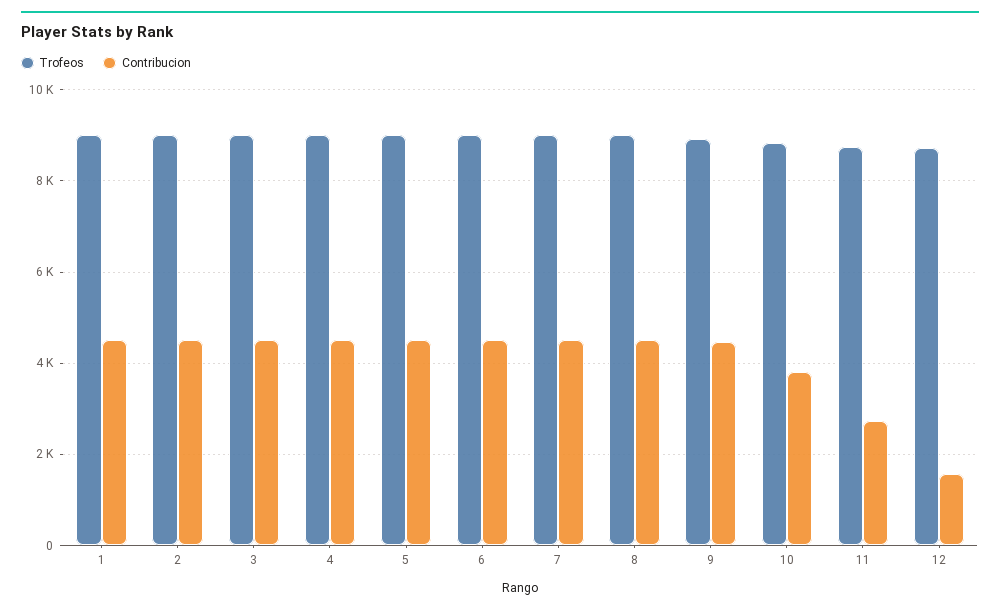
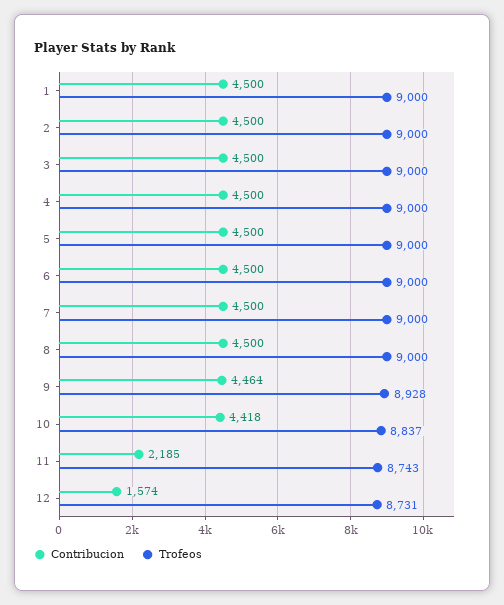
  {
    "Trofeos": {
      "1": 9000,
      "2": 9000,
      "3": 9000,
      "4": 9000,
      "5": 9000,
      "6": 9000,
      "7": 9000,
      "8": 9000,
      "9": 8928,
      "10": 8837,
      "11": 8743,
      "12": 8731
    },
    "Contribucion": {
      "1": 4500,
      "2": 4500,
      "3": 4500,
      "4": 4500,
      "5": 4500,
      "6": 4500,
      "7": 4500,
      "8": 4500,
      "9": 4464,
-     "10": 3800,
+     "10": 4418,
-     "11": 2800,
+     "11": 2185,
      "12": 1574
    }
  }

